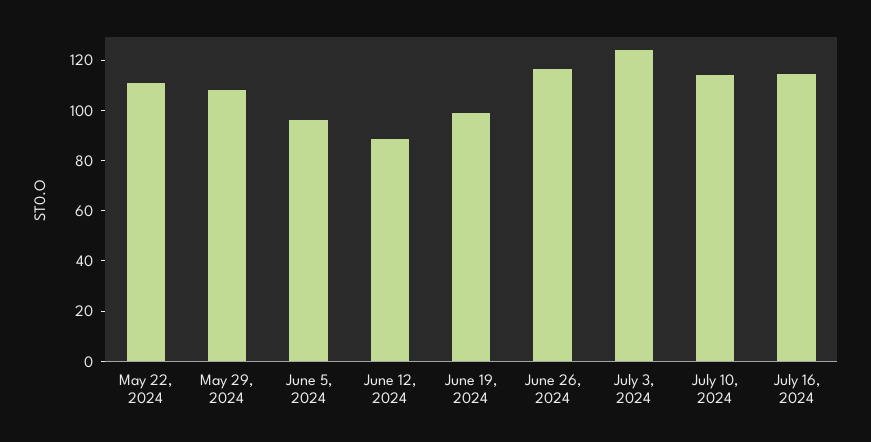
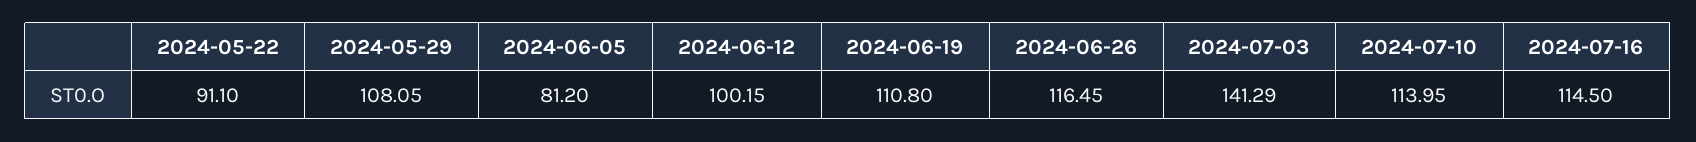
  {
-   "May 22, 2024": 110,
+   "May 22, 2024": 91.1,
    "May 29, 2024": 108.05,
-   "June 5, 2024": 95,
+   "June 5, 2024": 81.2,
-   "June 12, 2024": 90,
+   "June 12, 2024": 100.15,
-   "June 19, 2024": 100,
+   "June 19, 2024": 110.8,
    "June 26, 2024": 116.45,
-   "July 3, 2024": 125,
+   "July 3, 2024": 141.29,
    "July 10, 2024": 113.95,
    "July 16, 2024": 114.5
  }

